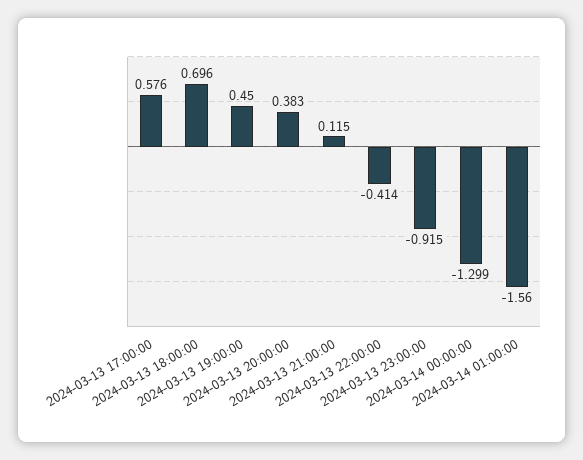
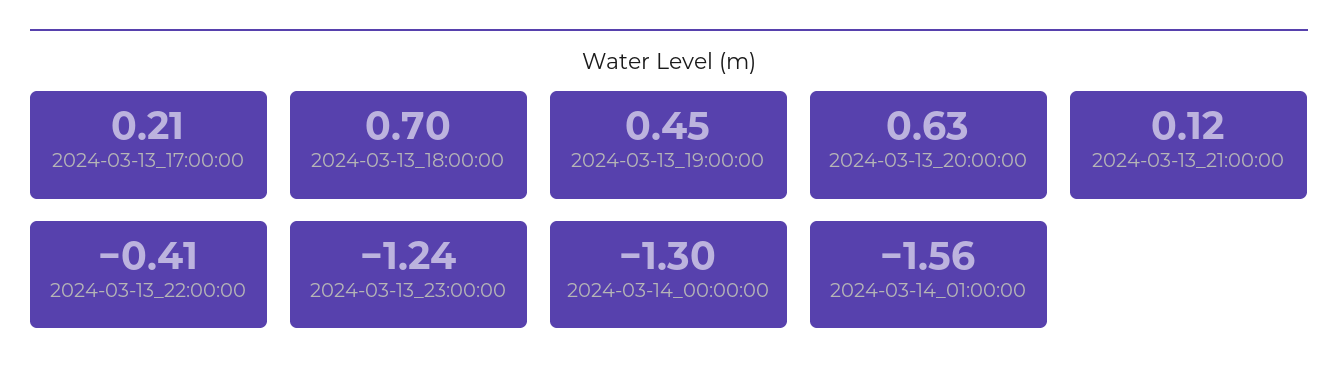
  {
-   "2024-03-13 17:00:00": 0.576,
+   "2024-03-13 17:00:00": 0.21,
    "2024-03-13 18:00:00": 0.696,
    "2024-03-13 19:00:00": 0.45,
-   "2024-03-13 20:00:00": 0.383,
+   "2024-03-13 20:00:00": 0.63,
    "2024-03-13 21:00:00": 0.115,
    "2024-03-13 22:00:00": -0.414,
-   "2024-03-13 23:00:00": -0.915,
+   "2024-03-13 23:00:00": -1.24,
    "2024-03-14 00:00:00": -1.299,
    "2024-03-14 01:00:00": -1.56
  }

